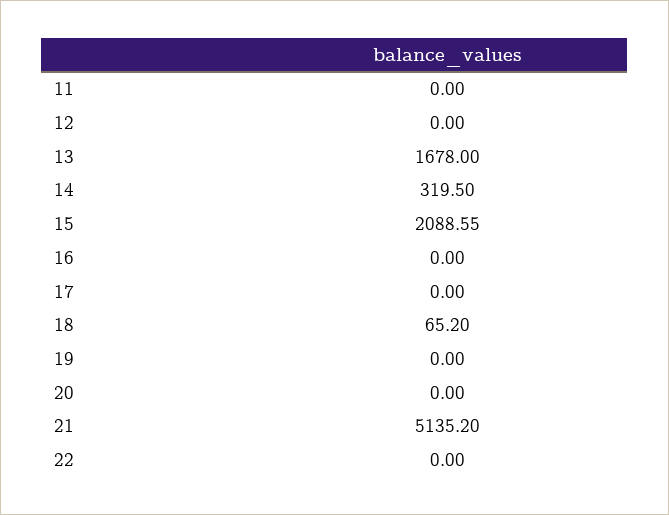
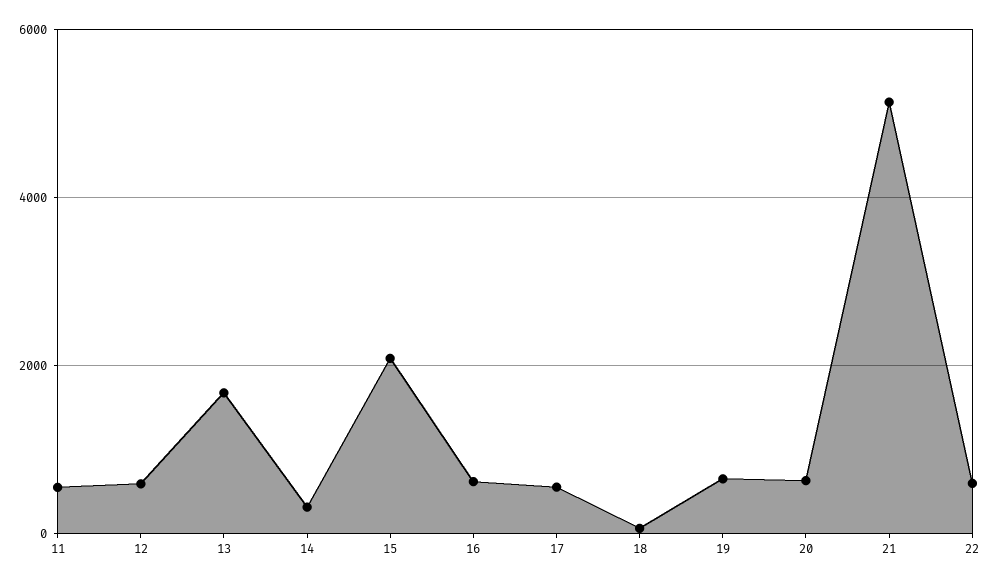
  {
-   "11": 0,
+   "11": 600,
-   "12": 0,
+   "12": 600,
    "13": 1678,
    "14": 319.5,
    "15": 2088.55,
-   "16": 0,
+   "16": 600,
-   "17": 0,
+   "17": 600,
    "18": 65.2,
-   "19": 0,
+   "19": 600,
-   "20": 0,
+   "20": 600,
    "21": 5135.2,
-   "22": 0
+   "22": 600
  }

